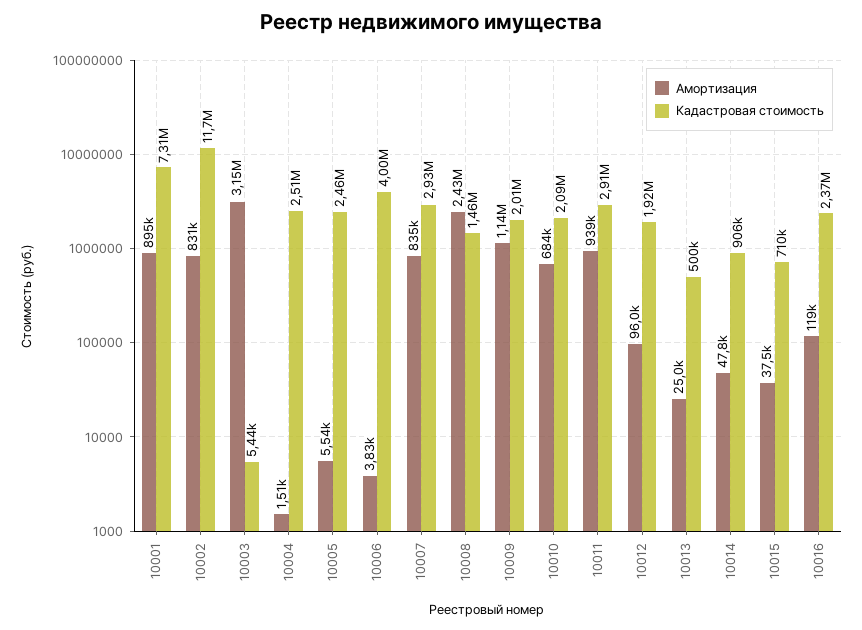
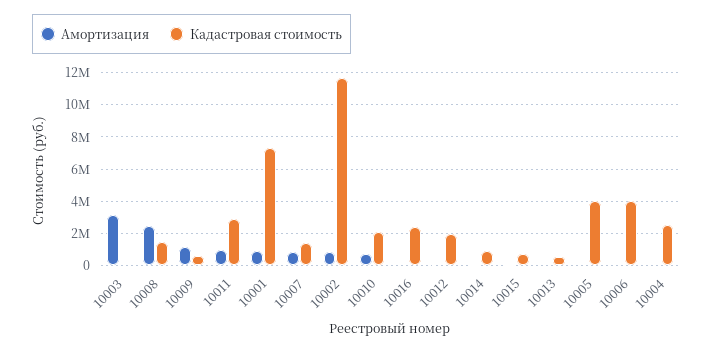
  {
    "Амортизация": {
      "10001": 895000,
      "10002": 831000,
      "10003": 3150000,
      "10004": 1510,
      "10005": 5540,
      "10006": 3830,
      "10007": 835000,
      "10008": 2430000,
      "10009": 1140000,
      "10010": 684000,
      "10011": 939000,
      "10012": 96000,
      "10013": 25000,
      "10014": 47800,
      "10015": 37500,
      "10016": 119000
    },
    "Кадастровая стоимость": {
      "10001": 7310000,
      "10002": 11700000,
      "10003": 5440,
      "10004": 2510000,
-     "10005": 2460000,
+     "10005": 4000000,
      "10006": 4000000,
-     "10007": 2930000,
+     "10007": 1500000,
      "10008": 1460000,
-     "10009": 2010000,
+     "10009": 500000,
      "10010": 2090000,
      "10011": 2910000,
      "10012": 1920000,
      "10013": 500000,
      "10014": 906000,
      "10015": 710000,
      "10016": 2370000
    }
  }

